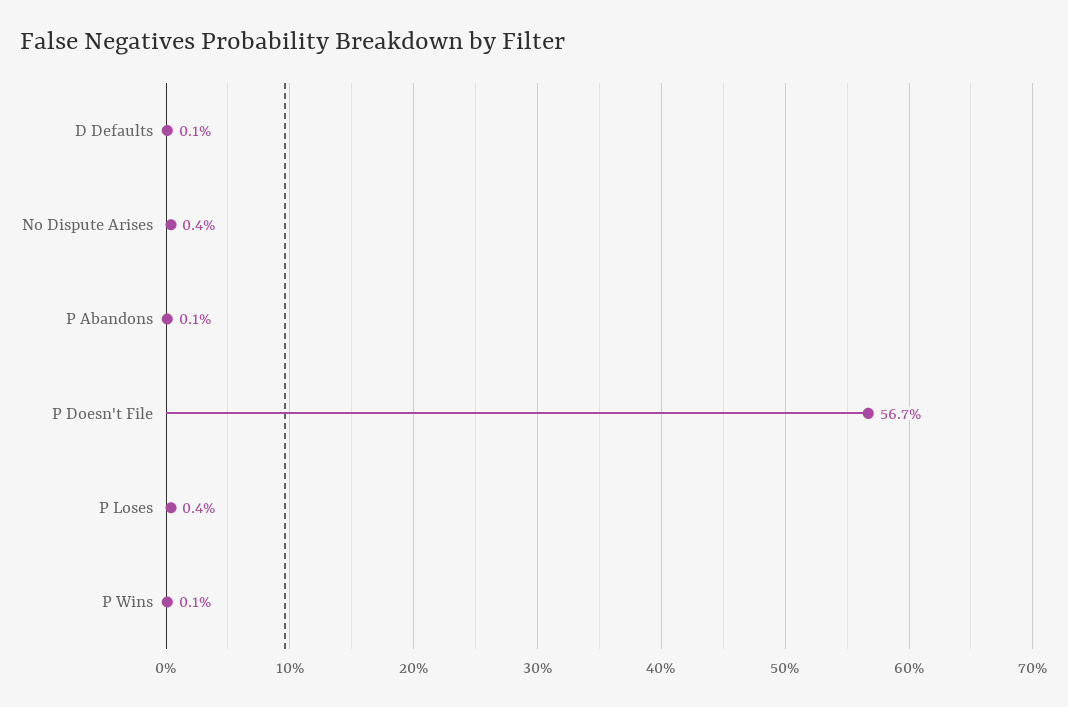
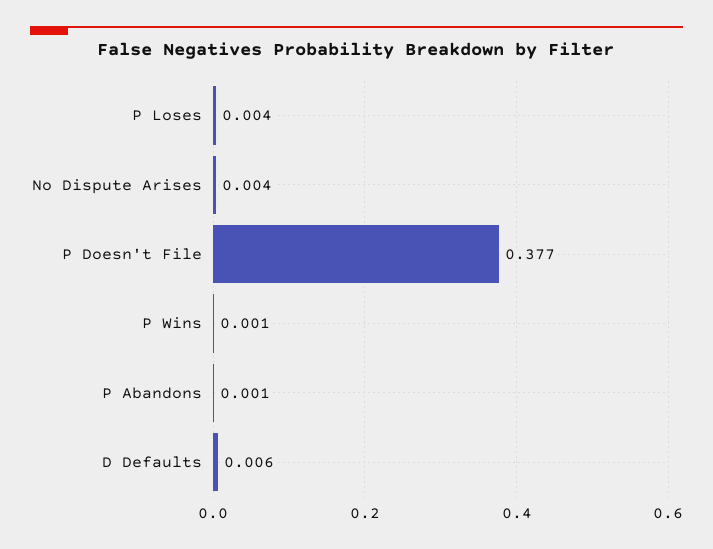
  {
-   "D Defaults": 0.001,
+   "D Defaults": 0.006,
    "No Dispute Arises": 0.004,
    "P Abandons": 0.001,
-   "P Doesn't File": 0.567,
+   "P Doesn't File": 0.377,
    "P Loses": 0.004,
    "P Wins": 0.001
  }

